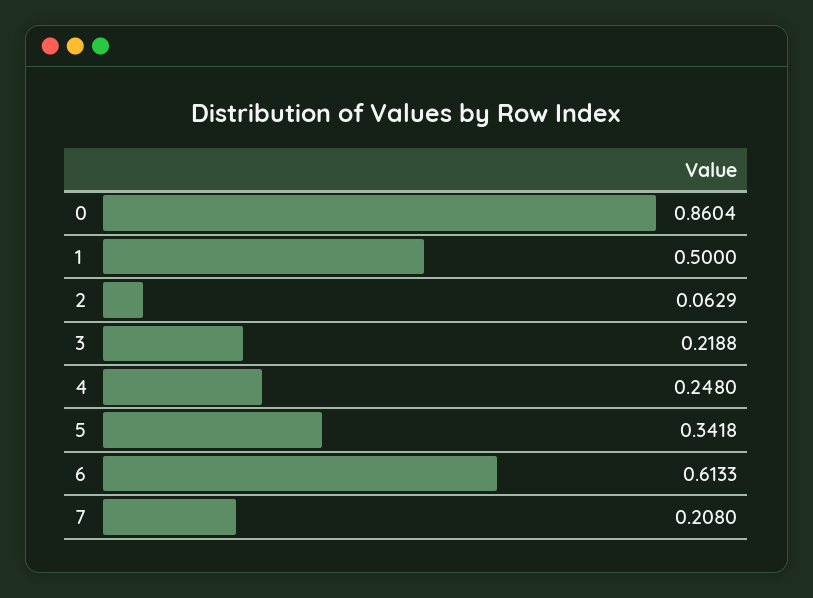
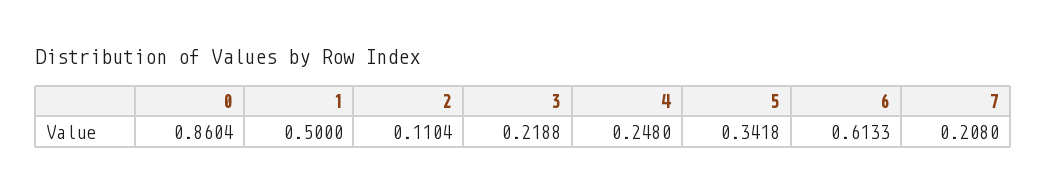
  {
    "0": 0.8604,
    "1": 0.5,
-   "2": 0.0629,
+   "2": 0.1104,
    "3": 0.2188,
    "4": 0.248,
    "5": 0.3418,
    "6": 0.6133,
    "7": 0.208
  }

